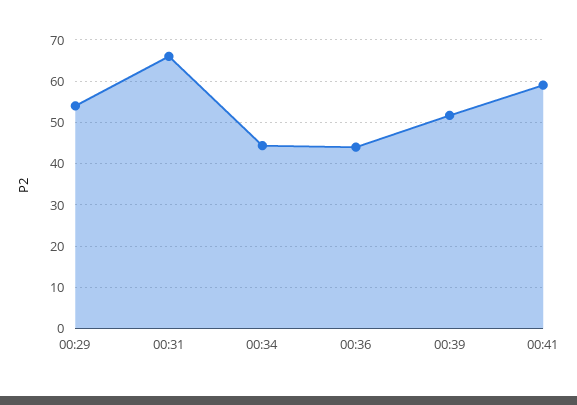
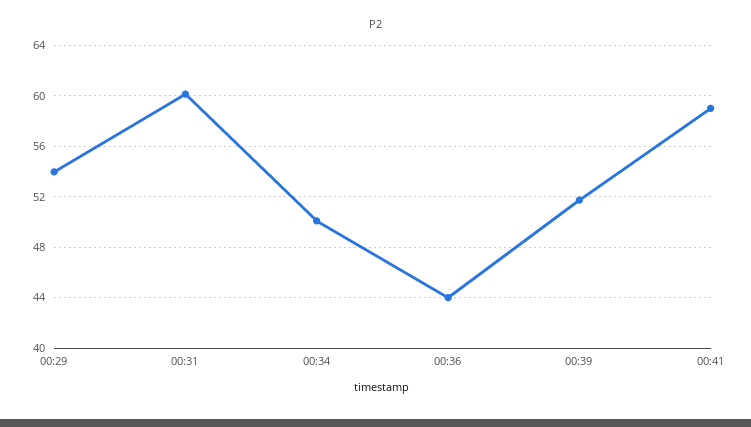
  {
    "00:29": 54,
-   "00:31": 66,
+   "00:31": 60,
-   "00:34": 44,
+   "00:34": 50,
    "00:36": 44,
    "00:39": 51.5,
    "00:41": 59
  }

